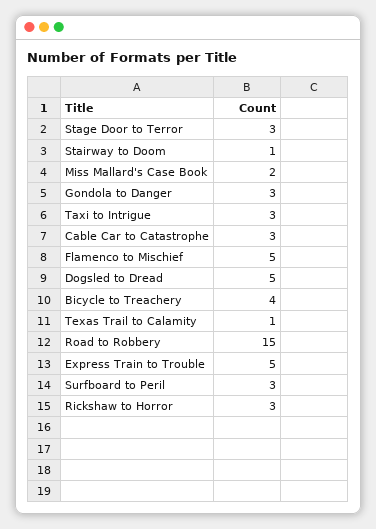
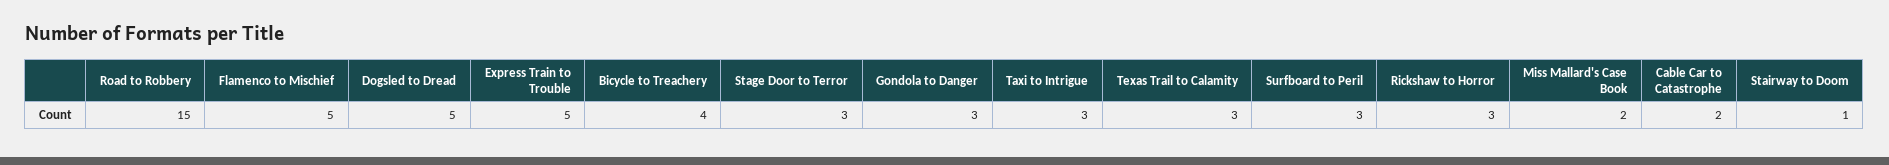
  {
    "Stage Door to Terror": 3,
    "Stairway to Doom": 1,
    "Miss Mallard's Case Book": 2,
    "Gondola to Danger": 3,
    "Taxi to Intrigue": 3,
-   "Cable Car to Catastrophe": 3,
+   "Cable Car to Catastrophe": 2,
    "Flamenco to Mischief": 5,
    "Dogsled to Dread": 5,
    "Bicycle to Treachery": 4,
-   "Texas Trail to Calamity": 1,
+   "Texas Trail to Calamity": 3,
    "Road to Robbery": 15,
    "Express Train to Trouble": 5,
    "Surfboard to Peril": 3,
    "Rickshaw to Horror": 3
  }

